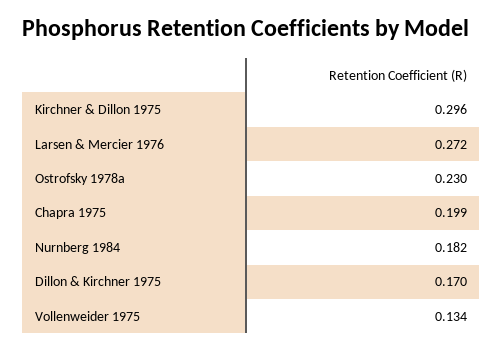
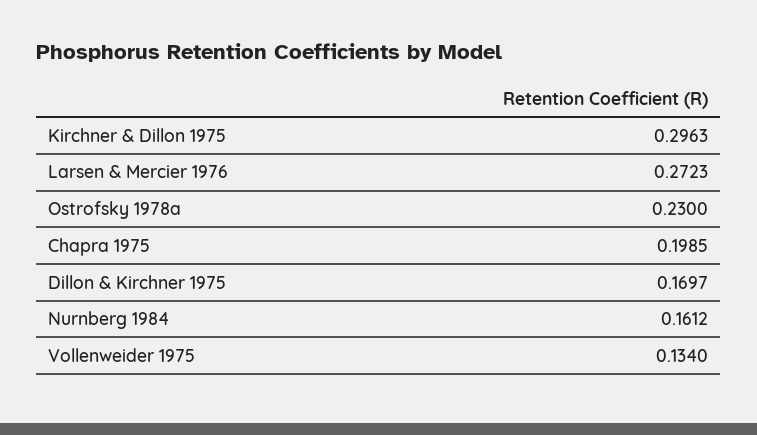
  {
    "Kirchner & Dillon 1975": 0.2963,
    "Larsen & Mercier 1976": 0.2723,
    "Ostrofsky 1978a": 0.23,
    "Chapra 1975": 0.1985,
-   "Nurnberg 1984": 0.182,
+   "Nurnberg 1984": 0.1612,
    "Dillon & Kirchner 1975": 0.1697,
    "Vollenweider 1975": 0.134
  }

